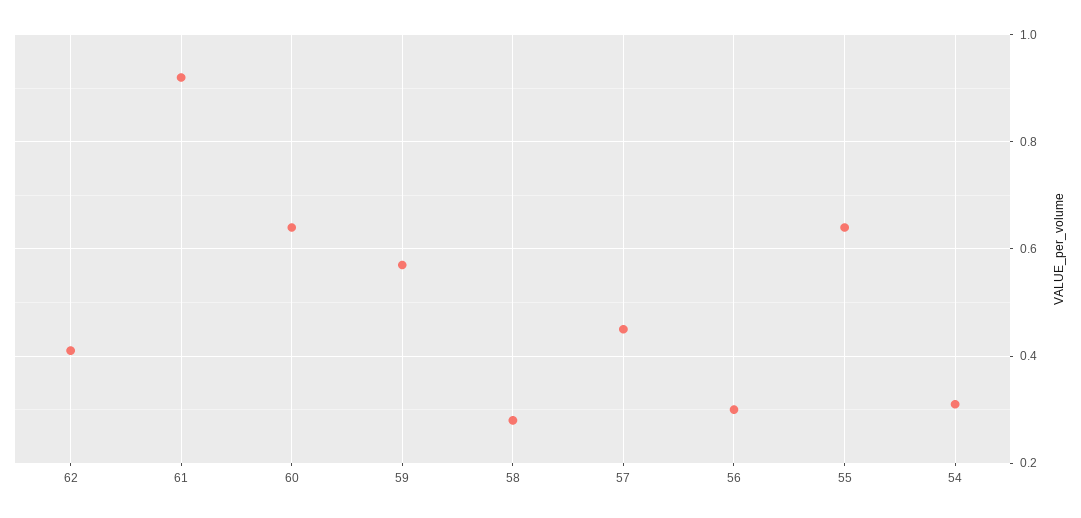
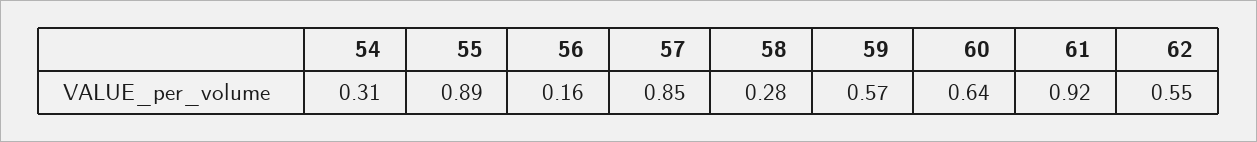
  {
-   "62": 0.4,
+   "62": 0.55,
    "61": 0.92,
    "60": 0.64,
    "59": 0.57,
    "58": 0.28,
-   "57": 0.45,
+   "57": 0.85,
-   "56": 0.3,
+   "56": 0.16,
-   "55": 0.65,
+   "55": 0.89,
    "54": 0.31
  }

